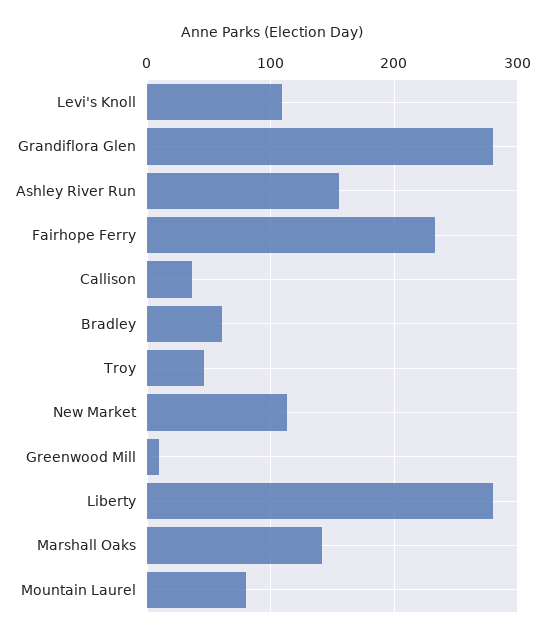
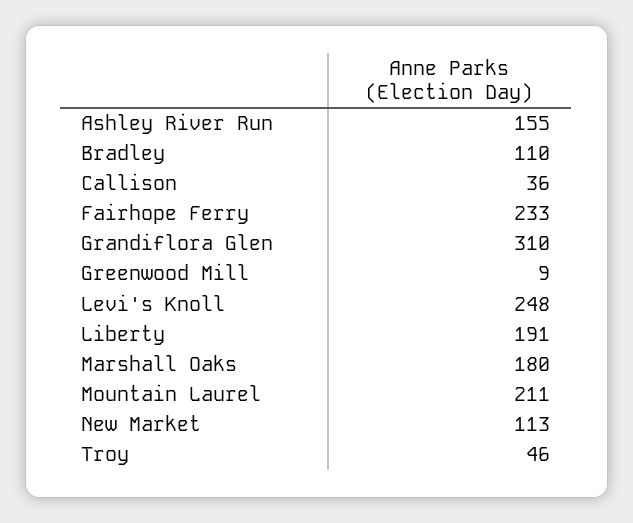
  {
-   "Levi's Knoll": 110,
+   "Levi's Knoll": 248,
-   "Grandiflora Glen": 280,
+   "Grandiflora Glen": 310,
    "Ashley River Run": 155,
    "Fairhope Ferry": 233,
    "Callison": 36,
-   "Bradley": 60,
+   "Bradley": 110,
    "Troy": 46,
    "New Market": 113,
    "Greenwood Mill": 9,
-   "Liberty": 280,
+   "Liberty": 191,
-   "Marshall Oaks": 140,
+   "Marshall Oaks": 180,
-   "Mountain Laurel": 80
+   "Mountain Laurel": 211
  }

